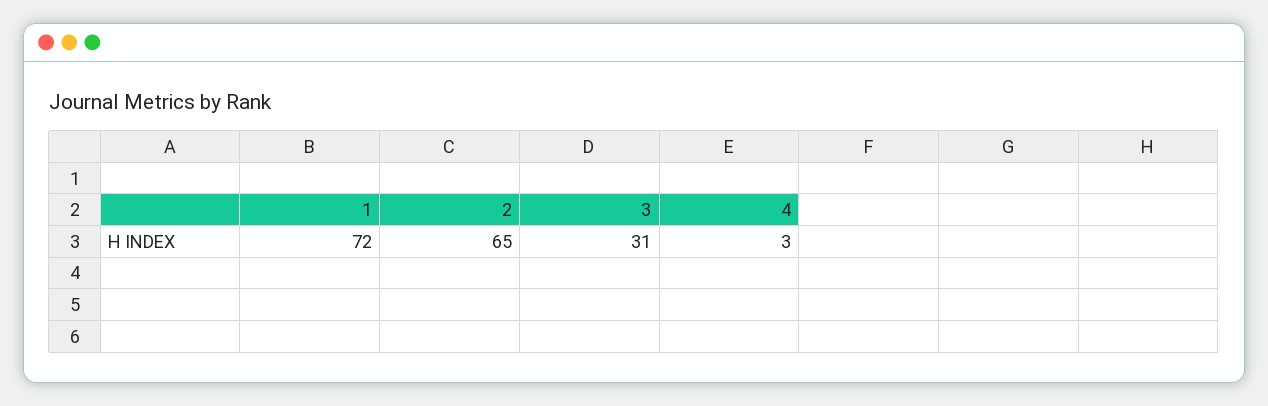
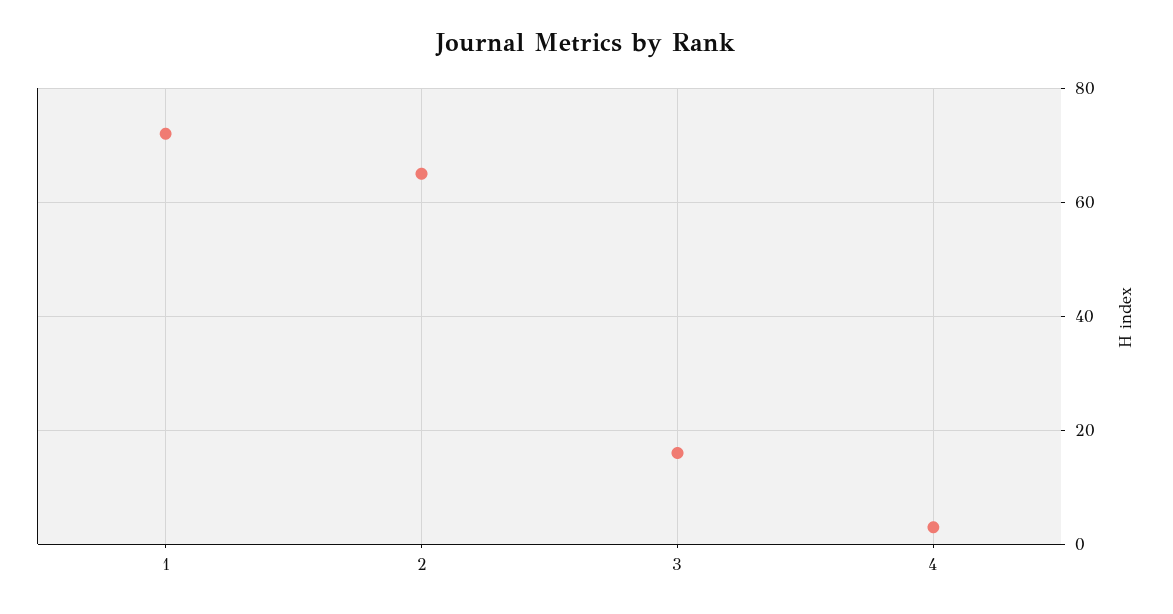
  {
    "1": 72,
    "2": 65,
-   "3": 31,
+   "3": 15,
    "4": 3
  }

